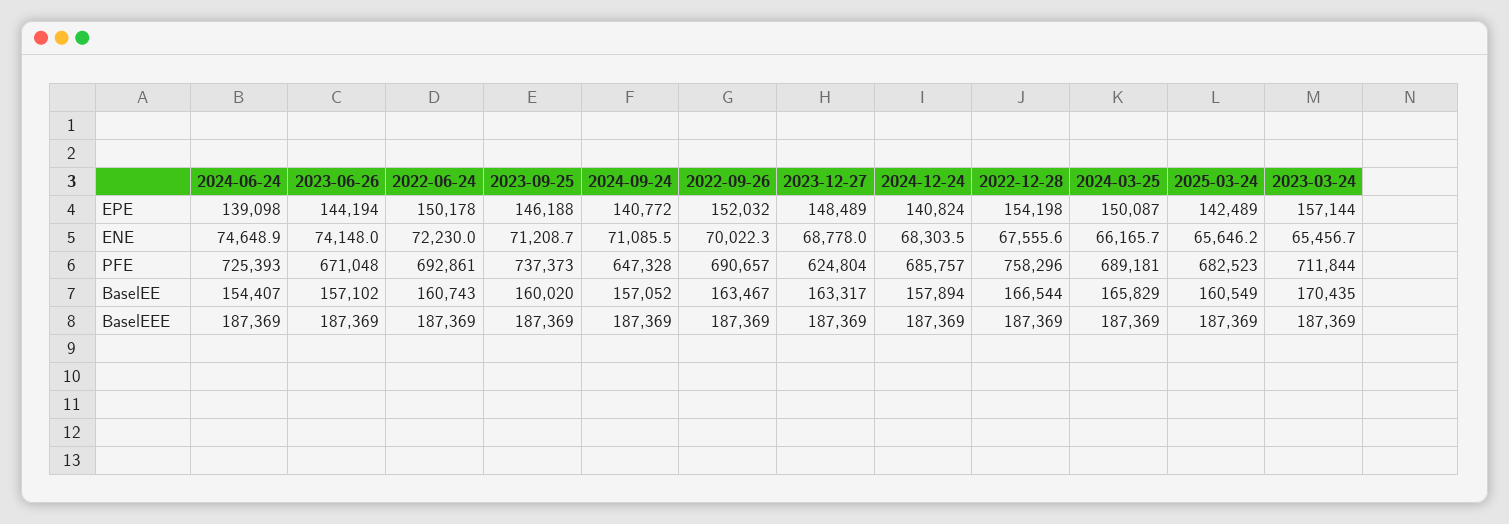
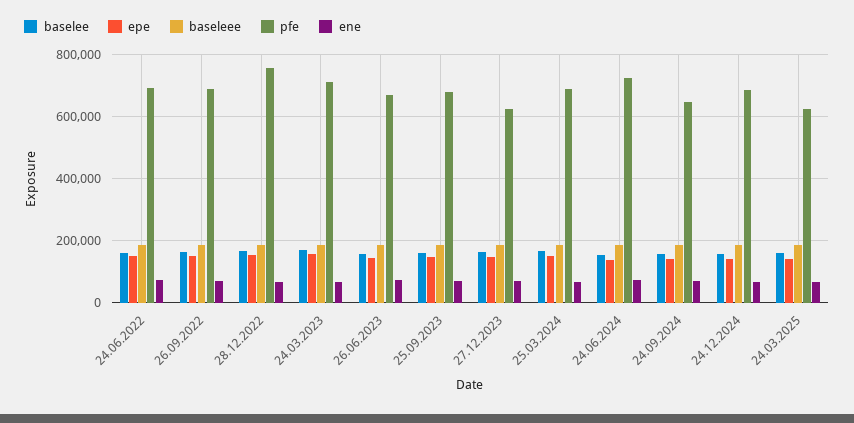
  {
    "EPE": {
      "2024-06-24": 139098,
      "2023-06-26": 144194,
      "2022-06-24": 150178,
      "2023-09-25": 146188,
      "2024-09-24": 140772,
      "2022-09-26": 152032,
      "2023-12-27": 148489,
      "2024-12-24": 140824,
      "2022-12-28": 154198,
      "2024-03-25": 150087,
      "2025-03-24": 142489,
      "2023-03-24": 157144
    },
    "ENE": {
      "2024-06-24": 74648.9,
      "2023-06-26": 74148,
      "2022-06-24": 72230,
      "2023-09-25": 71208.7,
      "2024-09-24": 71085.5,
      "2022-09-26": 70022.3,
      "2023-12-27": 68778,
      "2024-12-24": 68303.5,
      "2022-12-28": 67555.6,
      "2024-03-25": 66165.7,
      "2025-03-24": 65646.2,
      "2023-03-24": 65456.7
    },
    "PFE": {
      "2024-06-24": 725393,
      "2023-06-26": 671048,
      "2022-06-24": 692861,
-     "2023-09-25": 737373,
+     "2023-09-25": 680000,
      "2024-09-24": 647328,
      "2022-09-26": 690657,
      "2023-12-27": 624804,
      "2024-12-24": 685757,
      "2022-12-28": 758296,
      "2024-03-25": 689181,
-     "2025-03-24": 682523,
+     "2025-03-24": 620000,
      "2023-03-24": 711844
    },
    "BaselEE": {
      "2024-06-24": 154407,
      "2023-06-26": 157102,
      "2022-06-24": 160743,
      "2023-09-25": 160020,
      "2024-09-24": 157052,
      "2022-09-26": 163467,
      "2023-12-27": 163317,
      "2024-12-24": 157894,
      "2022-12-28": 166544,
      "2024-03-25": 165829,
      "2025-03-24": 160549,
      "2023-03-24": 170435
    },
    "BaselEEE": {
      "2024-06-24": 187369,
      "2023-06-26": 187369,
      "2022-06-24": 187369,
      "2023-09-25": 187369,
      "2024-09-24": 187369,
      "2022-09-26": 187369,
      "2023-12-27": 187369,
      "2024-12-24": 187369,
      "2022-12-28": 187369,
      "2024-03-25": 187369,
      "2025-03-24": 187369,
      "2023-03-24": 187369
    }
  }

